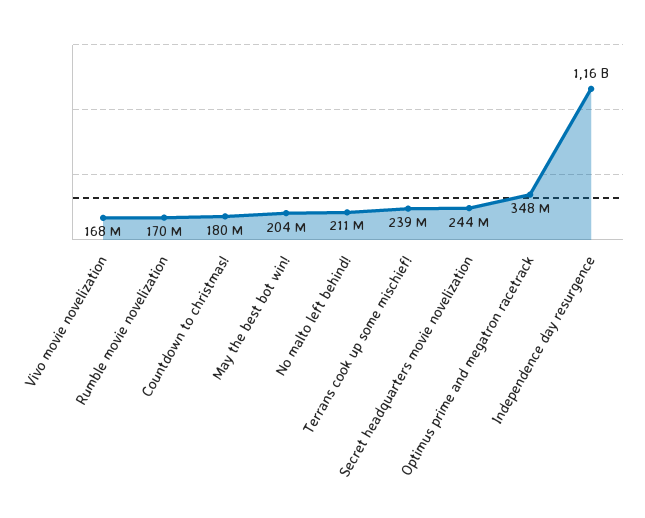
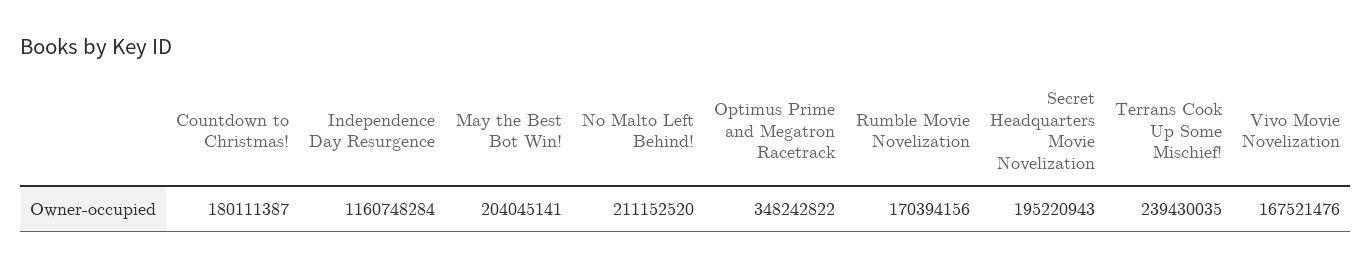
  {
    "Vivo movie novelization": 167521476,
    "Rumble movie novelization": 170394156,
    "Countdown to christmas!": 180111387,
    "May the best bot win!": 204045141,
    "No malto left behind!": 211152520,
    "Terrans cook up some mischief!": 239430035,
-   "Secret headquarters movie novelization": 244000000,
+   "Secret headquarters movie novelization": 195220943,
    "Optimus prime and megatron racetrack": 348242822,
    "Independence day resurgence": 1160748284
  }

